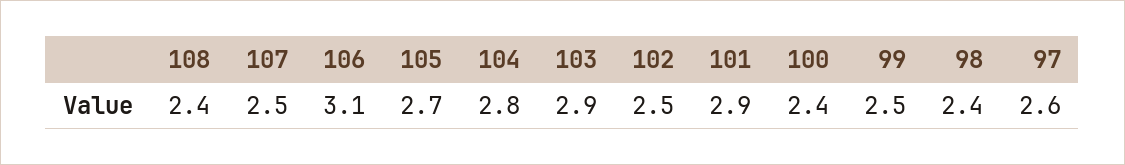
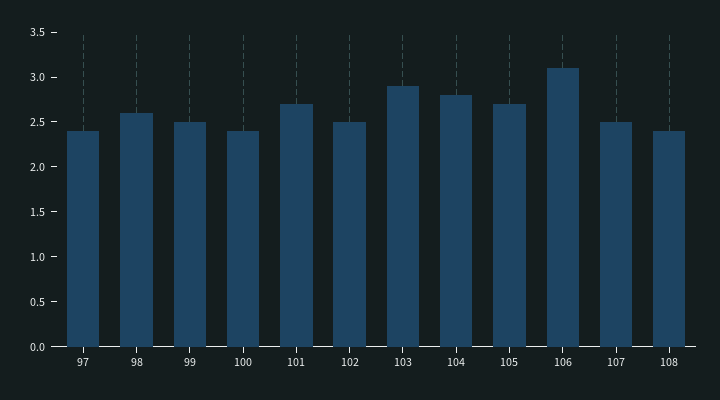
  {
    "108": 2.4,
    "107": 2.5,
    "106": 3.1,
    "105": 2.7,
    "104": 2.8,
    "103": 2.9,
    "102": 2.5,
-   "101": 2.9,
+   "101": 2.7,
    "100": 2.4,
    "99": 2.5,
-   "98": 2.4,
+   "98": 2.6,
-   "97": 2.6
+   "97": 2.4
  }

